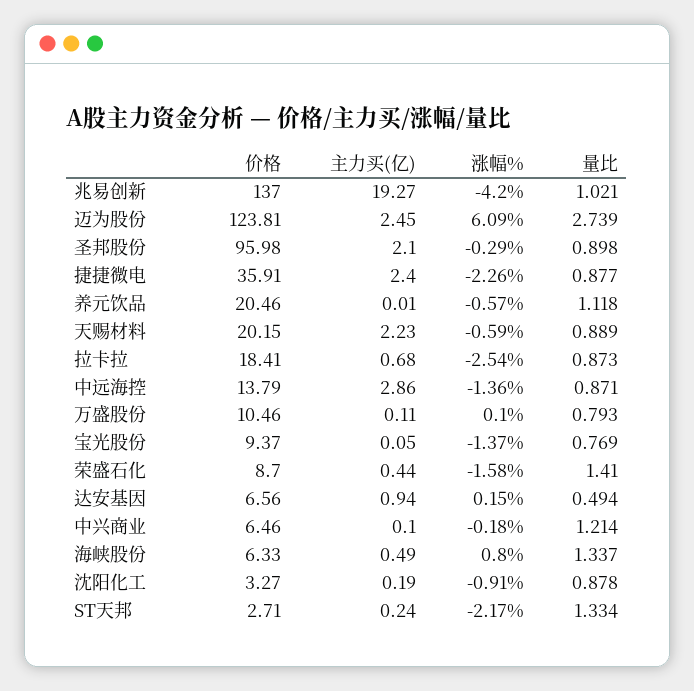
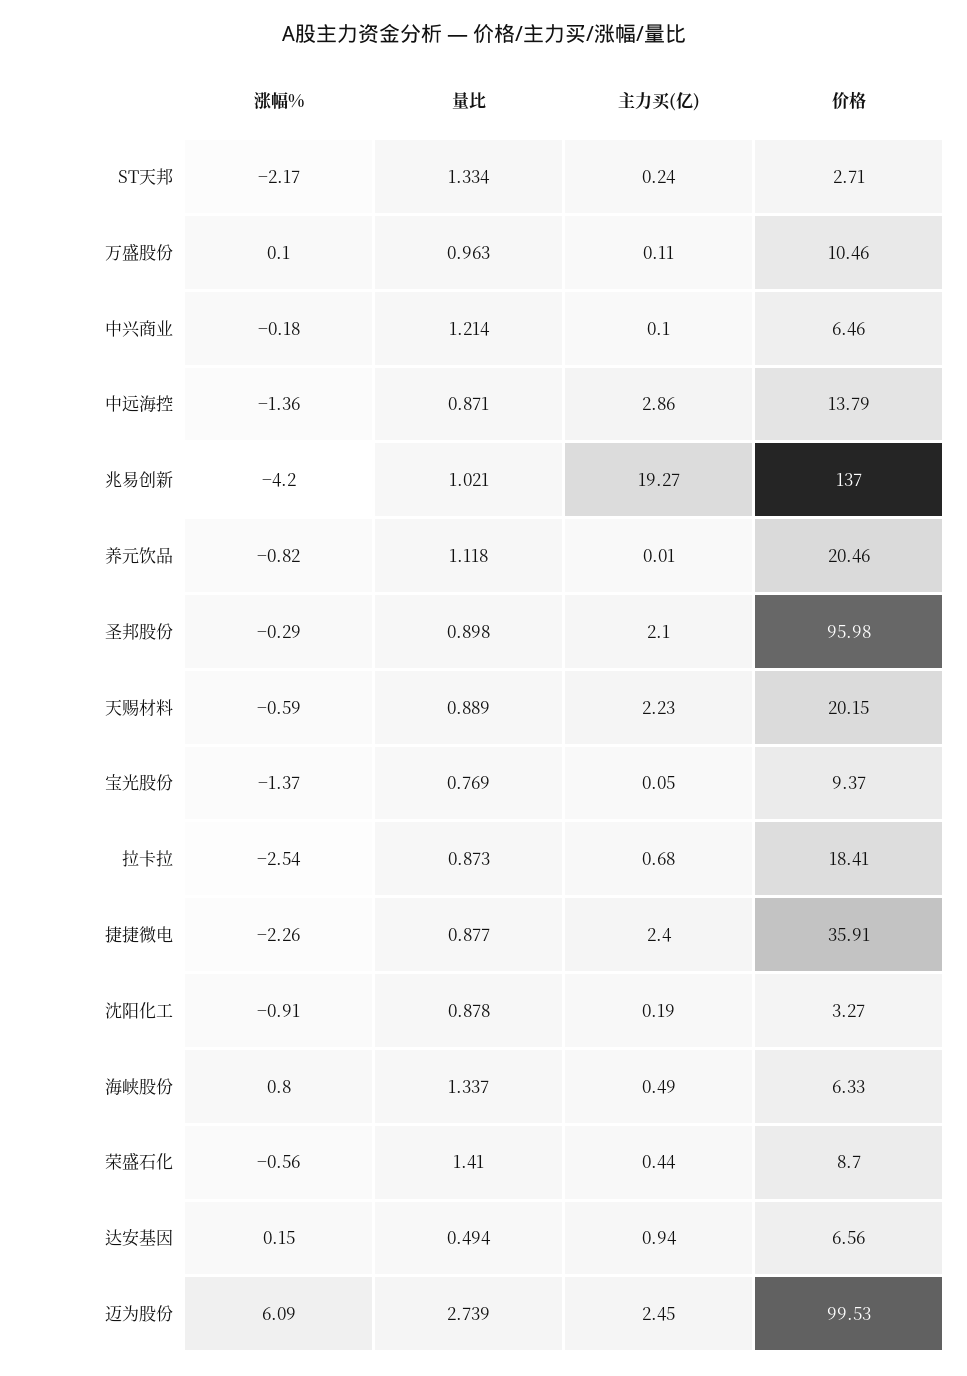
  {
    "价格": {
      "兆易创新": 137,
-     "迈为股份": 123.81,
+     "迈为股份": 99.53,
      "圣邦股份": 95.98,
      "捷捷微电": 35.91,
      "养元饮品": 20.46,
      "天赐材料": 20.15,
      "拉卡拉": 18.41,
      "中远海控": 13.79,
      "万盛股份": 10.46,
      "宝光股份": 9.37,
      "荣盛石化": 8.7,
      "达安基因": 6.56,
      "中兴商业": 6.46,
      "海峡股份": 6.33,
      "沈阳化工": 3.27,
      "ST天邦": 2.71
    },
    "主力买(亿)": {
      "兆易创新": 19.27,
      "迈为股份": 2.45,
      "圣邦股份": 2.1,
      "捷捷微电": 2.4,
      "养元饮品": 0.01,
      "天赐材料": 2.23,
      "拉卡拉": 0.68,
      "中远海控": 2.86,
      "万盛股份": 0.11,
      "宝光股份": 0.05,
      "荣盛石化": 0.44,
      "达安基因": 0.94,
      "中兴商业": 0.1,
      "海峡股份": 0.49,
      "沈阳化工": 0.19,
      "ST天邦": 0.24
    },
    "涨幅%": {
      "兆易创新": -4.2,
      "迈为股份": 6.09,
      "圣邦股份": -0.29,
      "捷捷微电": -2.26,
-     "养元饮品": -0.57,
+     "养元饮品": -0.82,
      "天赐材料": -0.59,
      "拉卡拉": -2.54,
      "中远海控": -1.36,
      "万盛股份": 0.1,
      "宝光股份": -1.37,
-     "荣盛石化": -1.58,
+     "荣盛石化": -0.56,
      "达安基因": 0.15,
      "中兴商业": -0.18,
      "海峡股份": 0.8,
      "沈阳化工": -0.91,
      "ST天邦": -2.17
    },
    "量比": {
      "兆易创新": 1.021,
      "迈为股份": 2.739,
      "圣邦股份": 0.898,
      "捷捷微电": 0.877,
      "养元饮品": 1.118,
      "天赐材料": 0.889,
      "拉卡拉": 0.873,
      "中远海控": 0.871,
-     "万盛股份": 0.793,
+     "万盛股份": 0.963,
      "宝光股份": 0.769,
      "荣盛石化": 1.41,
      "达安基因": 0.494,
      "中兴商业": 1.214,
      "海峡股份": 1.337,
      "沈阳化工": 0.878,
      "ST天邦": 1.334
    }
  }

